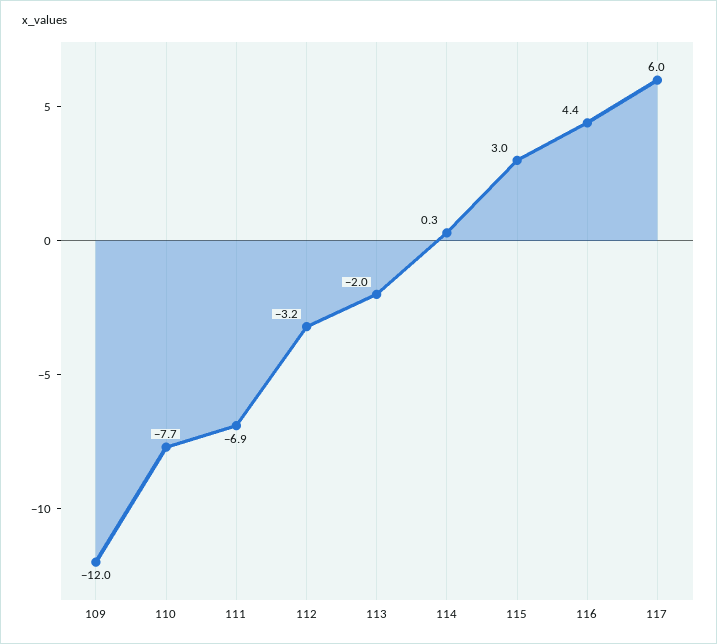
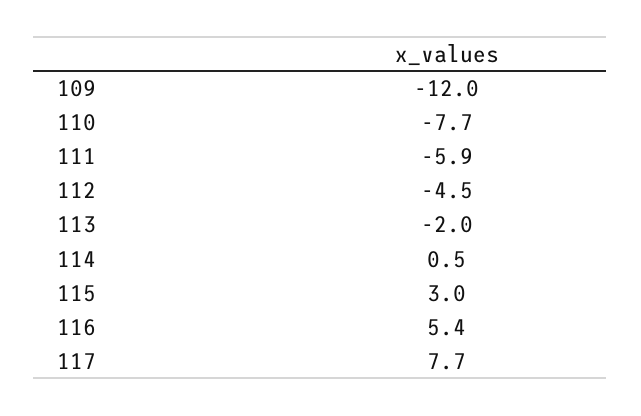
  {
    "109": -12,
    "110": -7.7,
-   "111": -6.9,
+   "111": -5.9,
-   "112": -3.2,
+   "112": -4.5,
    "113": -2,
-   "114": 0.3,
+   "114": 0.5,
    "115": 3,
-   "116": 4.4,
+   "116": 5.4,
-   "117": 6
+   "117": 7.7
  }

